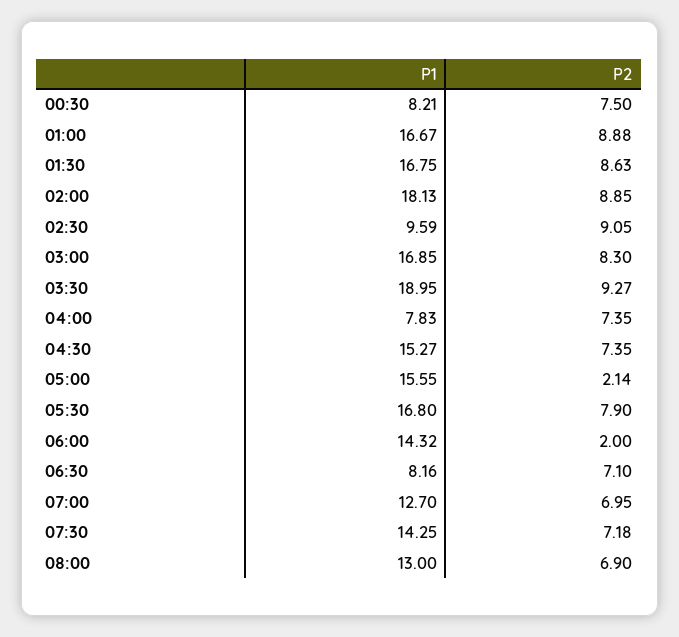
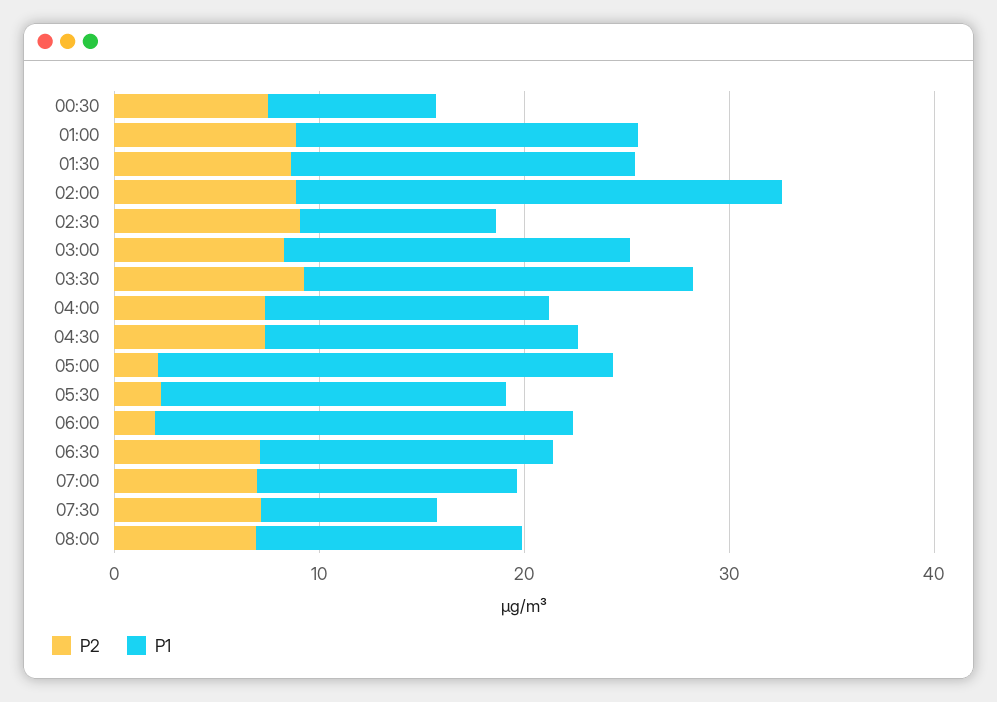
  {
    "P1": {
      "00:30": 8.21,
      "01:00": 16.67,
      "01:30": 16.75,
-     "02:00": 18.13,
+     "02:00": 24,
      "02:30": 9.59,
      "03:00": 16.85,
      "03:30": 18.95,
-     "04:00": 7.83,
+     "04:00": 14,
      "04:30": 15.27,
-     "05:00": 15.55,
+     "05:00": 22,
      "05:30": 16.8,
-     "06:00": 14.32,
+     "06:00": 20,
-     "06:30": 8.16,
+     "06:30": 14,
      "07:00": 12.7,
-     "07:30": 14.25,
+     "07:30": 8,
      "08:00": 13
    },
    "P2": {
      "00:30": 7.5,
      "01:00": 8.88,
      "01:30": 8.63,
      "02:00": 8.85,
      "02:30": 9.05,
      "03:00": 8.3,
      "03:30": 9.27,
      "04:00": 7.35,
      "04:30": 7.35,
      "05:00": 2.14,
-     "05:30": 7.9,
+     "05:30": 2,
      "06:00": 2,
      "06:30": 7.1,
      "07:00": 6.95,
      "07:30": 7.18,
      "08:00": 6.9
    }
  }

